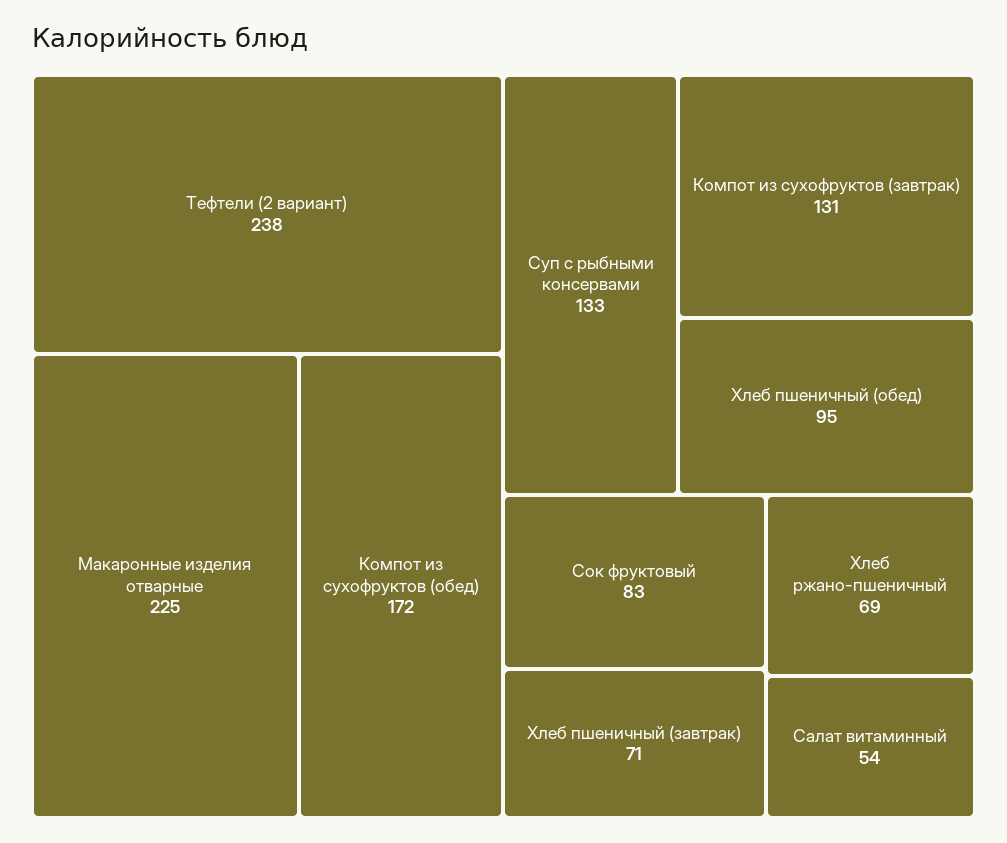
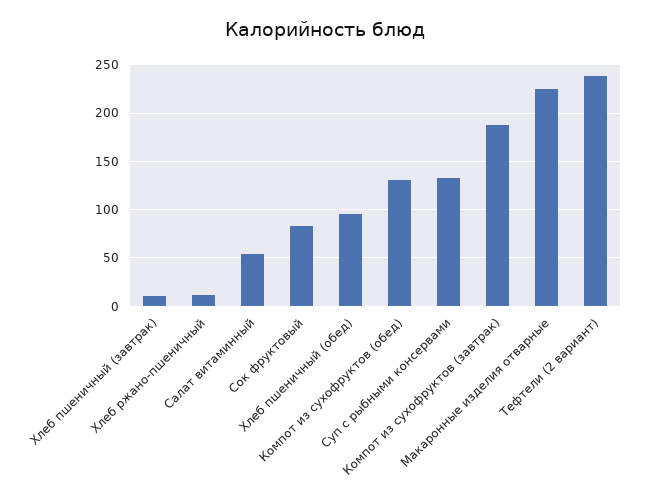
  {
    "Тефтели (2 вариант)": 238,
    "Макаронные изделия отварные": 225,
-   "Компот из сухофруктов (обед)": 172,
+   "Компот из сухофруктов (обед)": 130,
    "Суп с рыбными консервами": 133,
-   "Компот из сухофруктов (завтрак)": 131,
+   "Компот из сухофруктов (завтрак)": 190,
    "Хлеб пшеничный (обед)": 95,
    "Сок фруктовый": 83,
-   "Хлеб пшеничный (завтрак)": 71,
+   "Хлеб пшеничный (завтрак)": 10,
-   "Хлеб ржано-пшеничный": 69,
+   "Хлеб ржано-пшеничный": 10,
    "Салат витаминный": 54
  }

